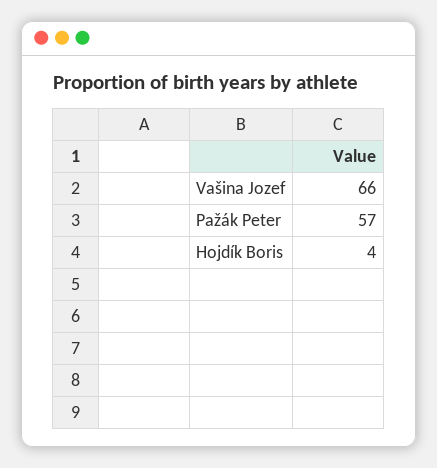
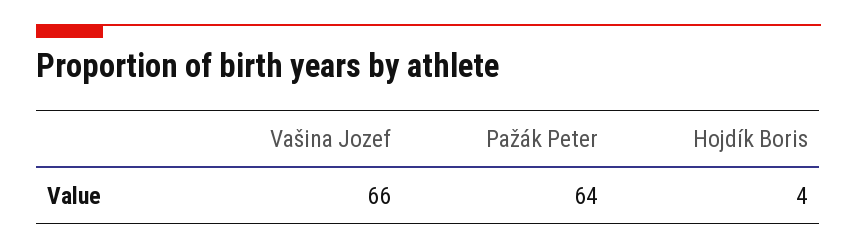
  {
    "Vašina Jozef": 66,
-   "Pažák Peter": 57,
+   "Pažák Peter": 64,
    "Hojdík Boris": 4
  }

